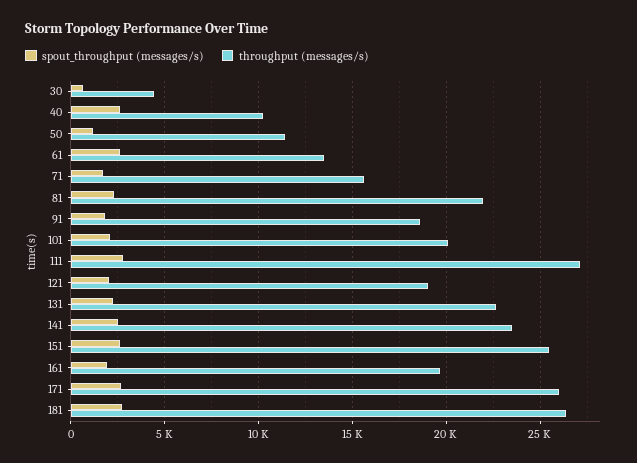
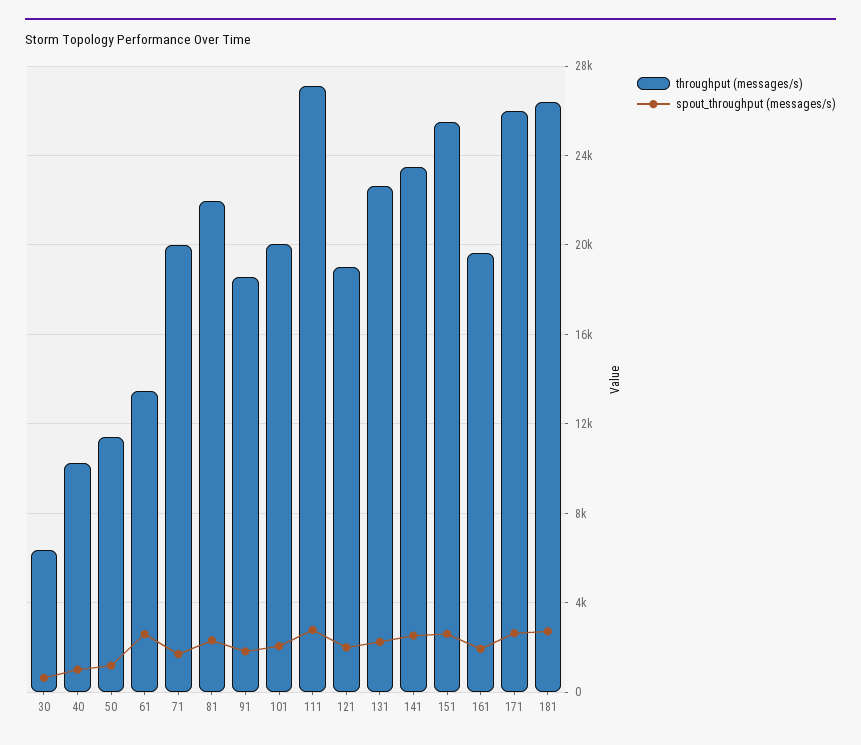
  {
    "spout_throughput (messages/s)": {
      "30": 500,
-     "40": 2500,
+     "40": 1000,
      "50": 1000,
      "61": 2500,
      "71": 1500,
      "81": 2500,
      "91": 2000,
      "101": 2000,
      "111": 3000,
      "121": 2000,
      "131": 2500,
      "141": 2500,
      "151": 2500,
      "161": 2000,
      "171": 2500,
      "181": 2500
    },
    "throughput (messages/s)": {
-     "30": 4500,
+     "30": 6500,
      "40": 10000,
      "50": 11500,
      "61": 13500,
-     "71": 15500,
+     "71": 20000,
      "81": 22000,
      "91": 18500,
      "101": 20000,
      "111": 27000,
      "121": 19000,
      "131": 22500,
      "141": 23500,
      "151": 25500,
      "161": 19500,
      "171": 26000,
      "181": 26500
    }
  }

